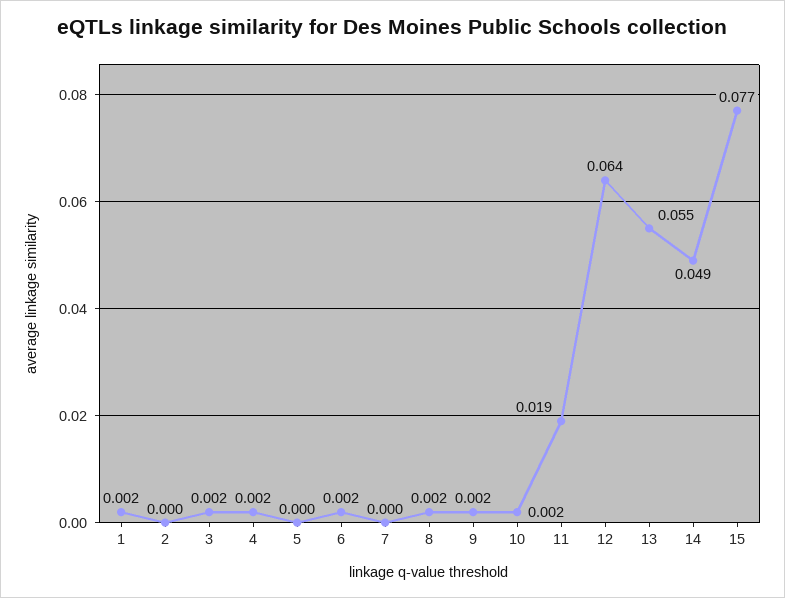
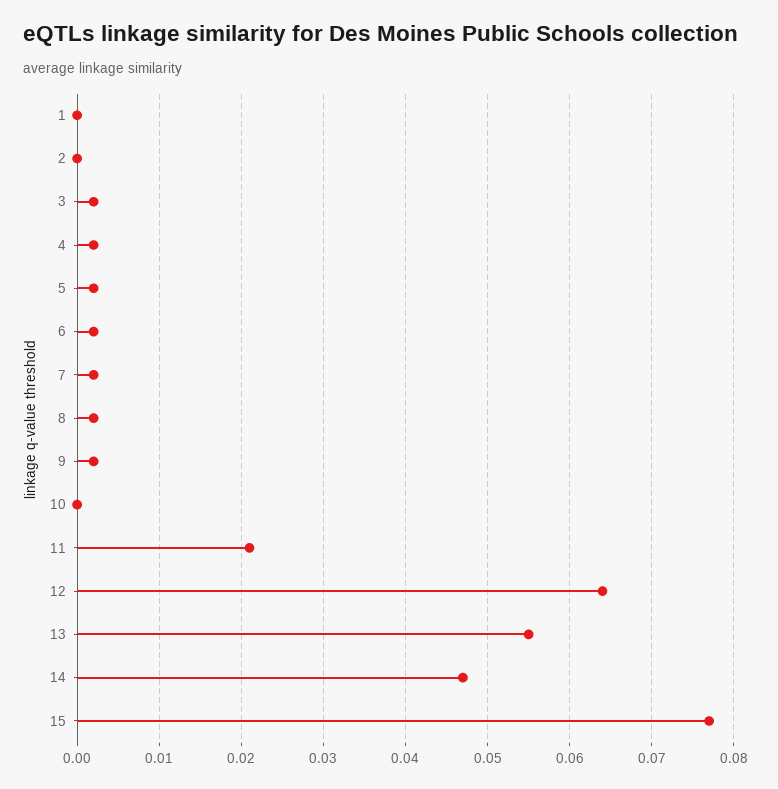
  {
-   "1": 0.002,
+   "1": 0,
    "2": 0,
    "3": 0.002,
    "4": 0.002,
-   "5": 0,
+   "5": 0.002,
    "6": 0.002,
-   "7": 0,
+   "7": 0.002,
    "8": 0.002,
    "9": 0.002,
-   "10": 0.002,
+   "10": 0,
-   "11": 0.019,
+   "11": 0.021,
    "12": 0.064,
    "13": 0.055,
-   "14": 0.049,
+   "14": 0.047,
    "15": 0.077
  }

